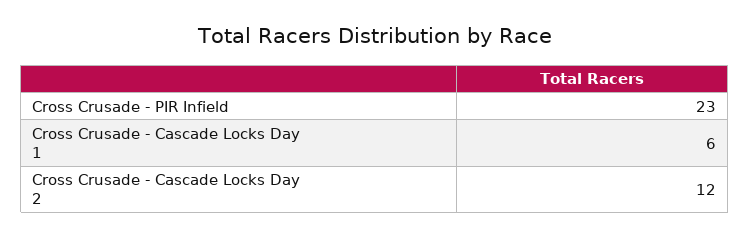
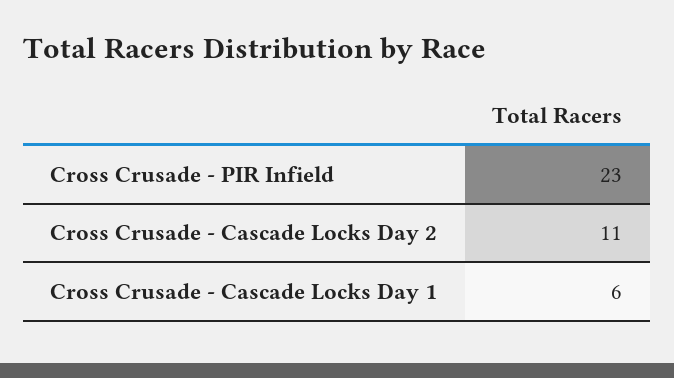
  {
    "Cross Crusade - PIR Infield": 23,
    "Cross Crusade - Cascade Locks Day 1": 6,
-   "Cross Crusade - Cascade Locks Day 2": 12
+   "Cross Crusade - Cascade Locks Day 2": 11
  }

